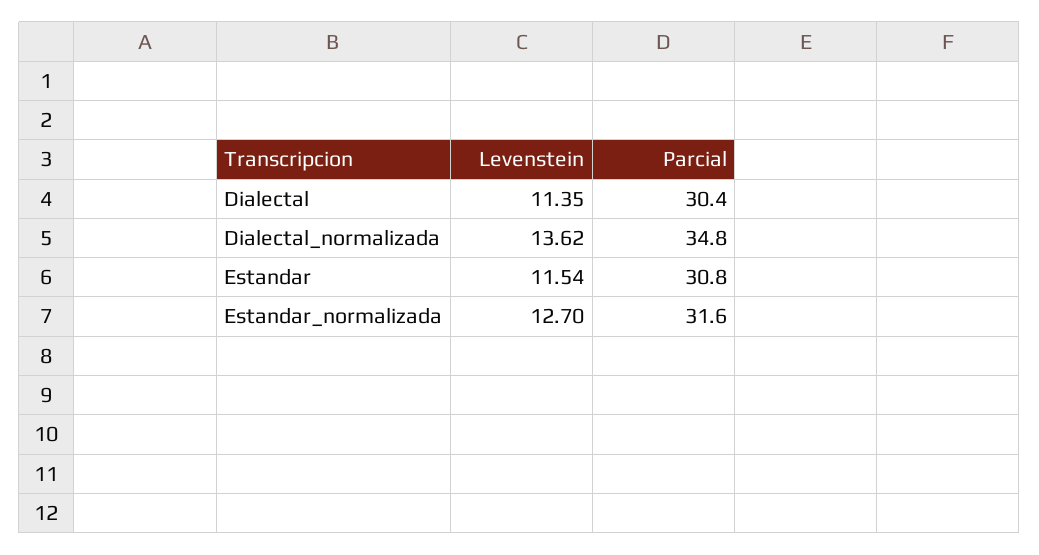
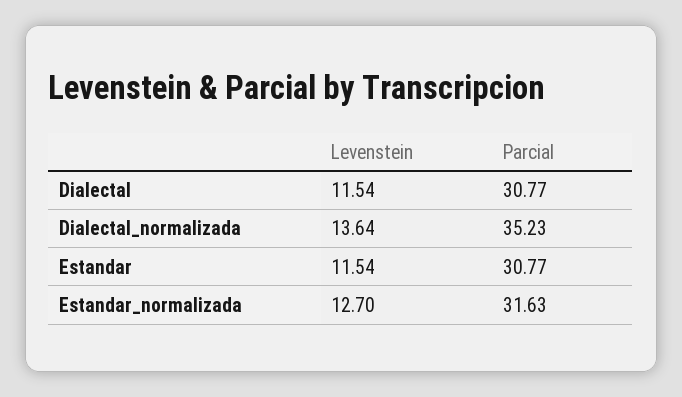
  {
    "Levenstein": {
-     "Dialectal": 11.35,
+     "Dialectal": 11.54,
-     "Dialectal_normalizada": 13.62,
+     "Dialectal_normalizada": 13.64,
      "Estandar": 11.54,
      "Estandar_normalizada": 12.7
    },
    "Parcial": {
-     "Dialectal": 30.4,
+     "Dialectal": 30.77,
-     "Dialectal_normalizada": 34.8,
+     "Dialectal_normalizada": 35.23,
      "Estandar": 30.77,
      "Estandar_normalizada": 31.63
    }
  }

